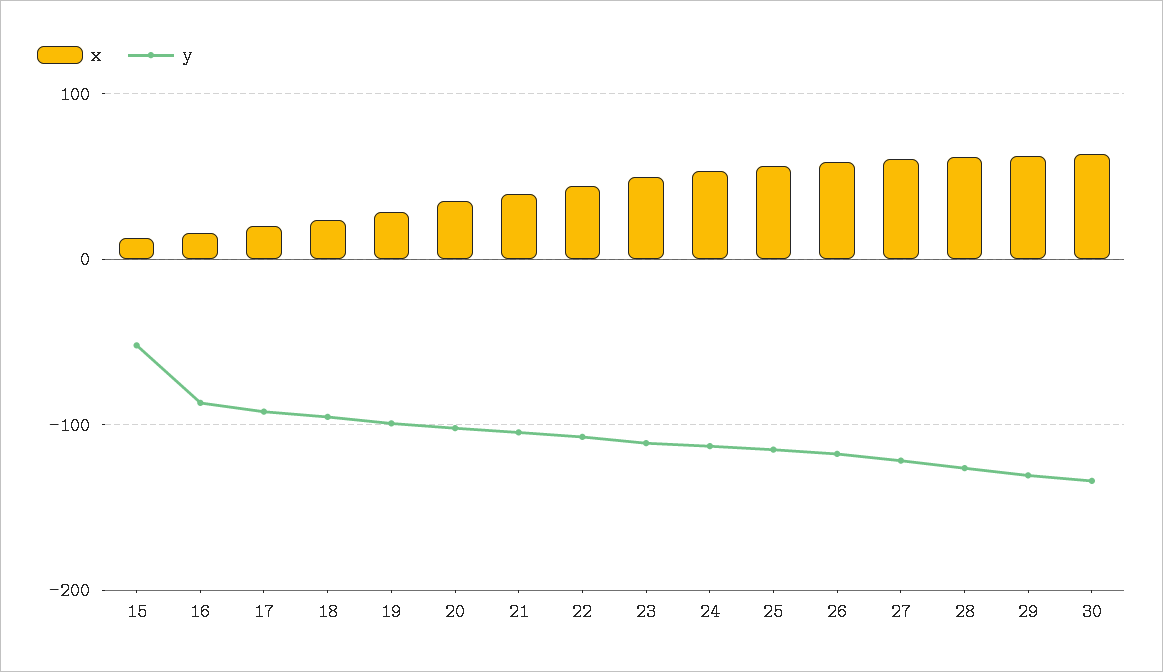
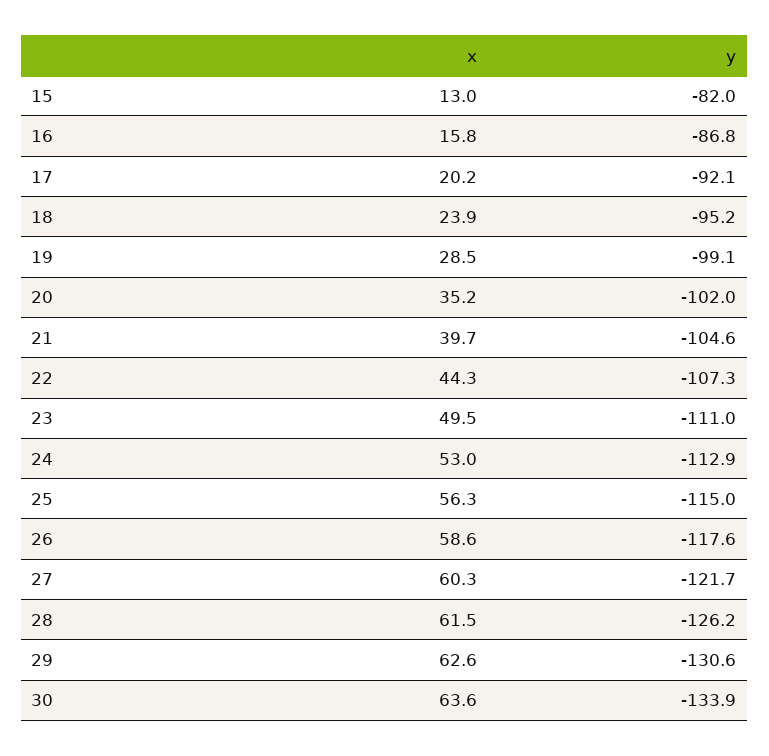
  {
    "x": {
      "15": 13,
      "16": 15.8,
      "17": 20.2,
      "18": 23.9,
      "19": 28.5,
      "20": 35.2,
      "21": 39.7,
      "22": 44.3,
      "23": 49.5,
      "24": 53,
      "25": 56.3,
      "26": 58.6,
      "27": 60.3,
      "28": 61.5,
      "29": 62.6,
      "30": 63.6
    },
    "y": {
-     "15": -50,
+     "15": -82,
      "16": -86.8,
      "17": -92.1,
      "18": -95.2,
      "19": -99.1,
      "20": -102,
      "21": -104.6,
      "22": -107.3,
      "23": -111,
      "24": -112.9,
      "25": -115,
      "26": -117.6,
      "27": -121.7,
      "28": -126.2,
      "29": -130.6,
      "30": -133.9
    }
  }

